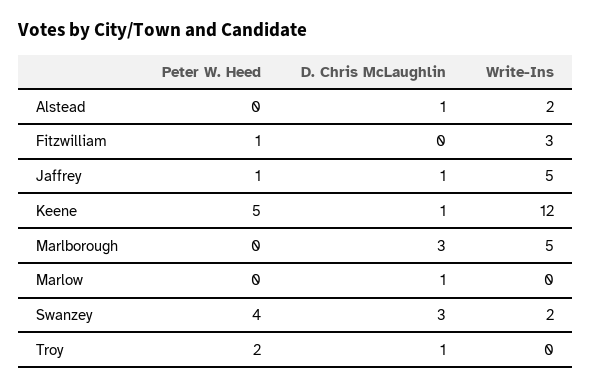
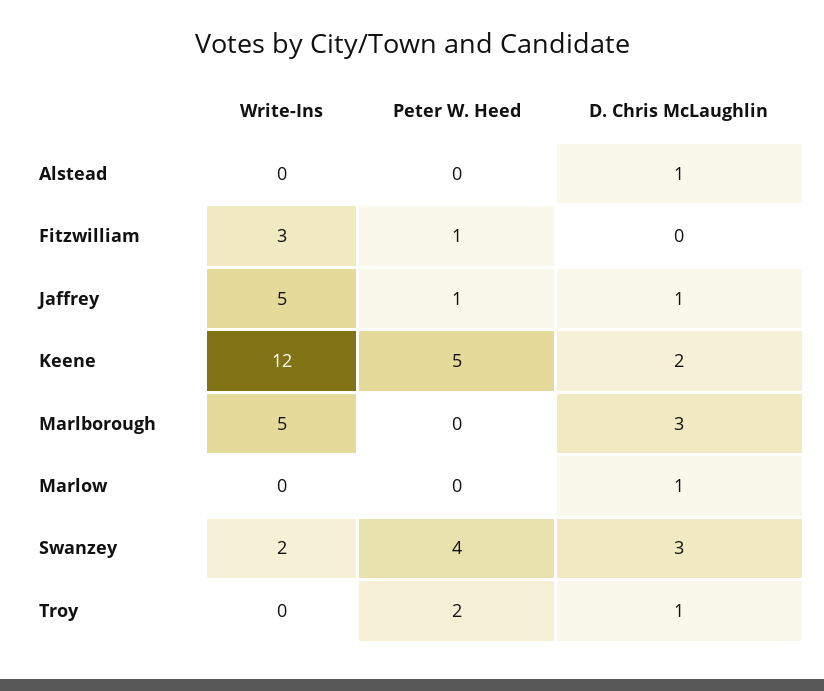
  {
    "Peter W. Heed": {
      "Alstead": 0,
      "Fitzwilliam": 1,
      "Jaffrey": 1,
      "Keene": 5,
      "Marlborough": 0,
      "Marlow": 0,
      "Swanzey": 4,
      "Troy": 2
    },
    "D. Chris McLaughlin": {
      "Alstead": 1,
      "Fitzwilliam": 0,
      "Jaffrey": 1,
-     "Keene": 1,
+     "Keene": 2,
      "Marlborough": 3,
      "Marlow": 1,
      "Swanzey": 3,
      "Troy": 1
    },
    "Write-Ins": {
-     "Alstead": 2,
+     "Alstead": 0,
      "Fitzwilliam": 3,
      "Jaffrey": 5,
      "Keene": 12,
      "Marlborough": 5,
      "Marlow": 0,
      "Swanzey": 2,
      "Troy": 0
    }
  }

